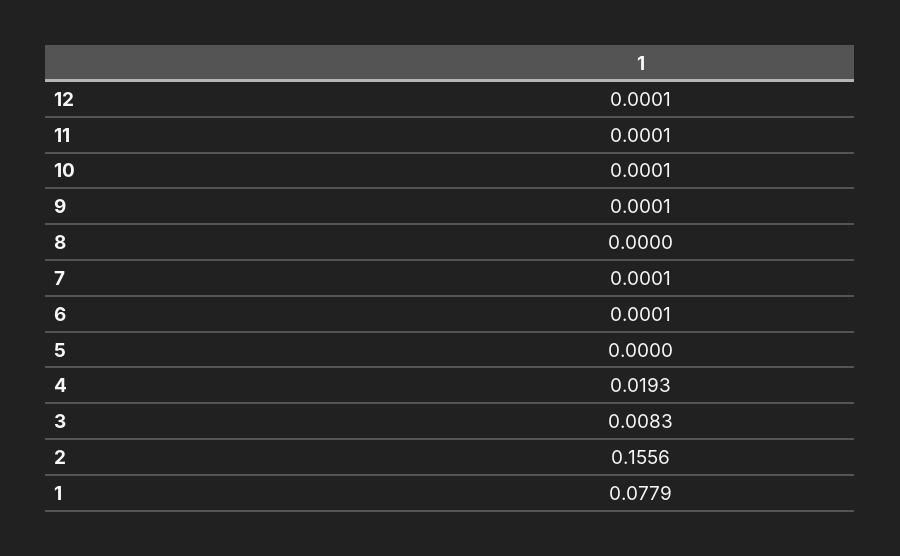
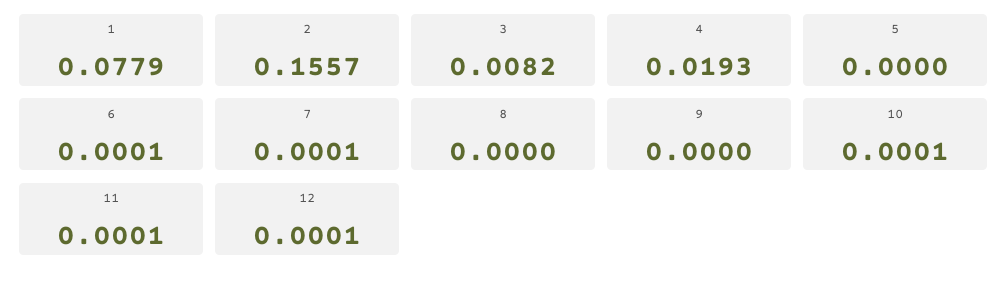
  {
    "12": 0.0001,
    "11": 0.0001,
    "10": 0.0001,
-   "9": 0.0001,
+   "9": 0,
    "8": 0,
    "7": 0.0001,
    "6": 0.0001,
    "5": 0,
    "4": 0.0193,
-   "3": 0.0083,
+   "3": 0.0082,
-   "2": 0.1556,
+   "2": 0.1557,
    "1": 0.0779
  }

